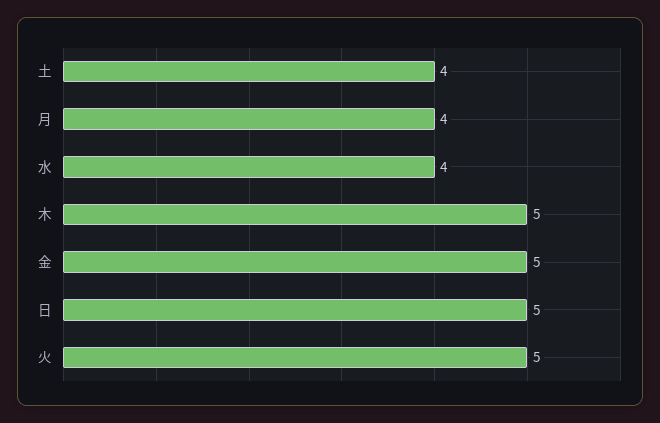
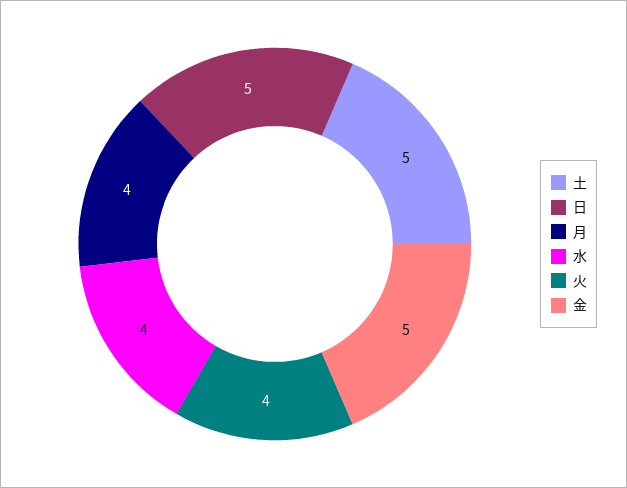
  {
-   "土": 4,
+   "土": 5,
    "月": 4,
    "水": 4,
-   "木": 5,
    "金": 5,
    "日": 5,
-   "火": 5
+   "火": 4
  }

